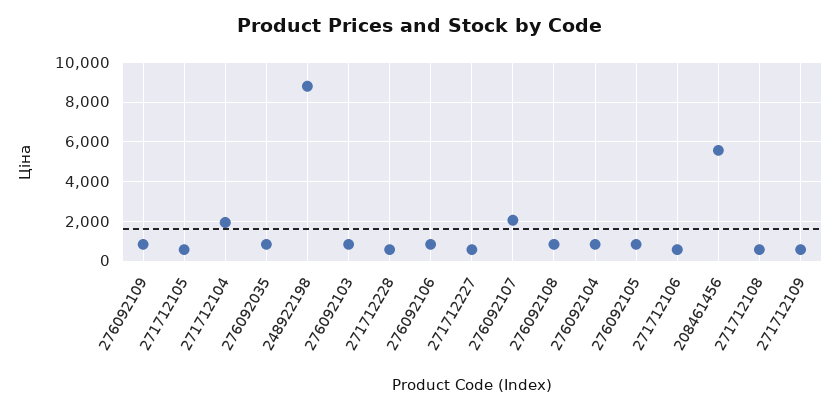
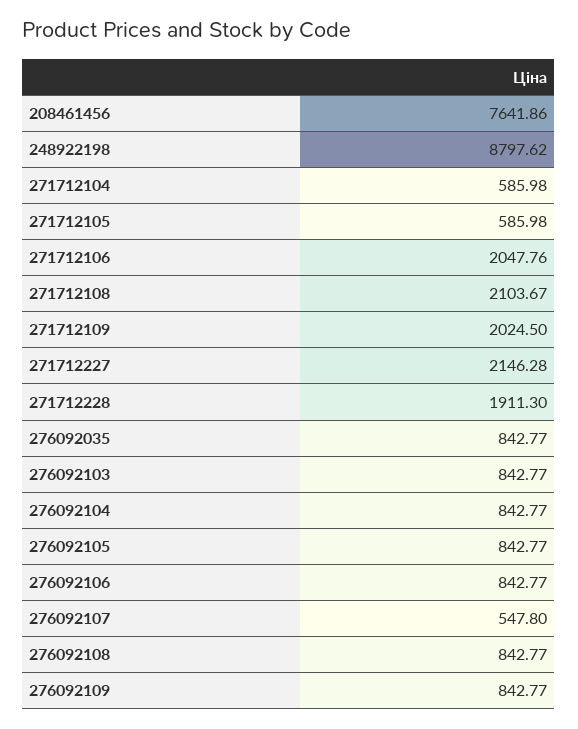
  {
    "276092109": 842.77,
    "271712105": 585.98,
-   "271712104": 2000,
+   "271712104": 585.98,
    "276092035": 842.77,
    "248922198": 8797.62,
    "276092103": 842.77,
-   "271712228": 500,
+   "271712228": 1911.3,
    "276092106": 842.77,
-   "271712227": 500,
+   "271712227": 2146.28,
-   "276092107": 2000,
+   "276092107": 547.8,
    "276092108": 842.77,
    "276092104": 842.77,
    "276092105": 842.77,
-   "271712106": 500,
+   "271712106": 2047.76,
-   "208461456": 5500,
+   "208461456": 7641.86,
-   "271712108": 500,
+   "271712108": 2103.67,
-   "271712109": 500
+   "271712109": 2024.5
  }

